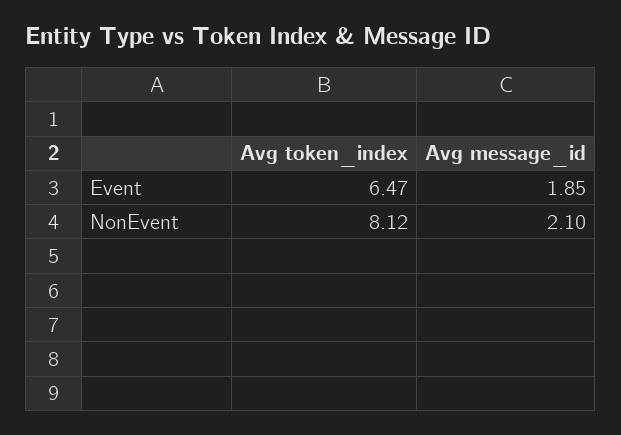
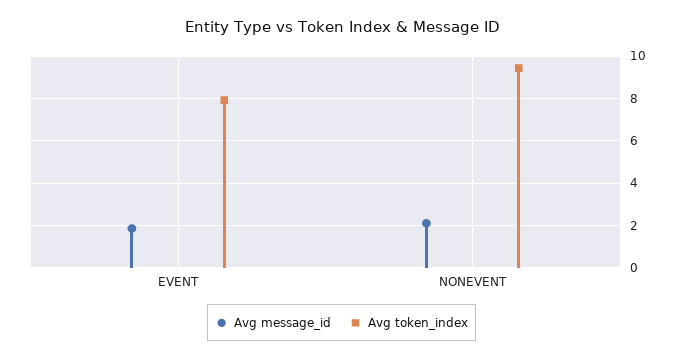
  {
    "Avg token_index": {
-     "Event": 6.47,
+     "Event": 8,
-     "NonEvent": 8.12
+     "NonEvent": 9.5
    },
    "Avg message_id": {
      "Event": 1.85,
      "NonEvent": 2.1
    }
  }

